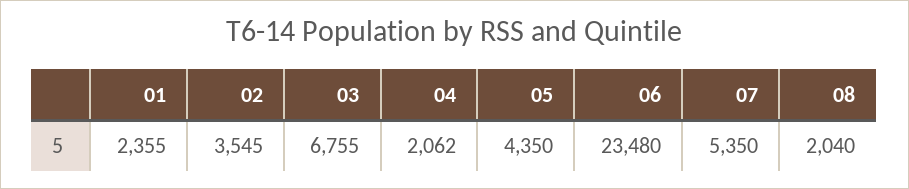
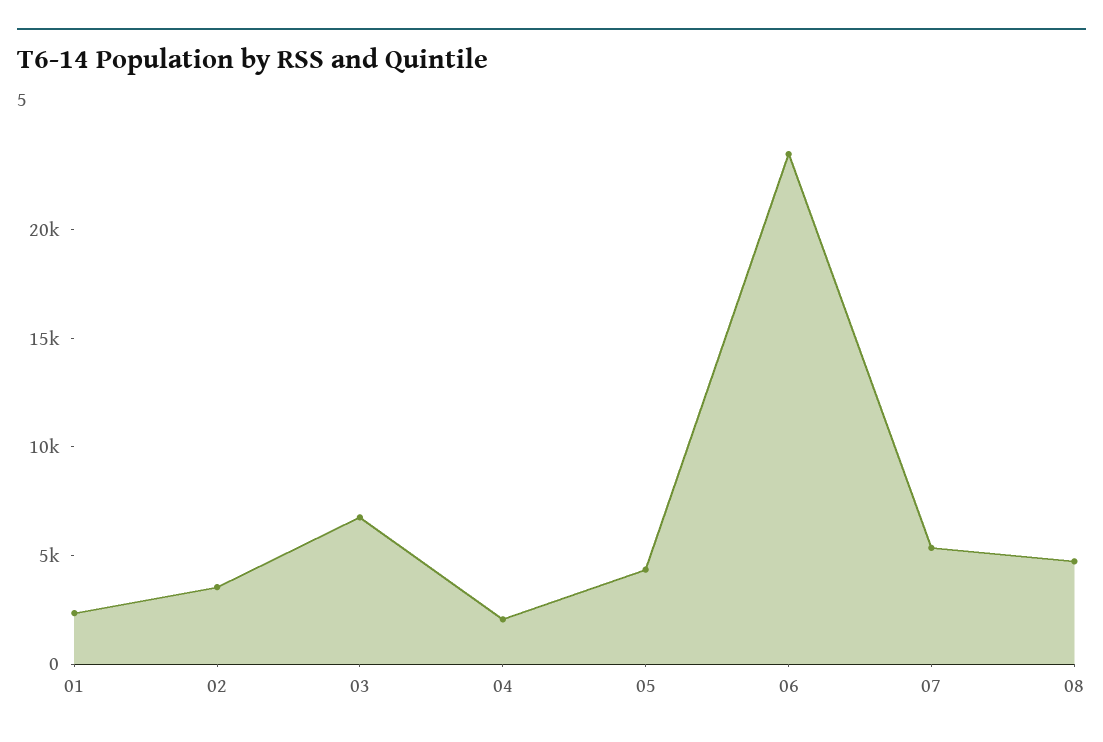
  {
    "01": 2355,
    "02": 3545,
    "03": 6755,
    "04": 2062,
    "05": 4350,
    "06": 23480,
    "07": 5350,
-   "08": 2040
+   "08": 5000
  }

